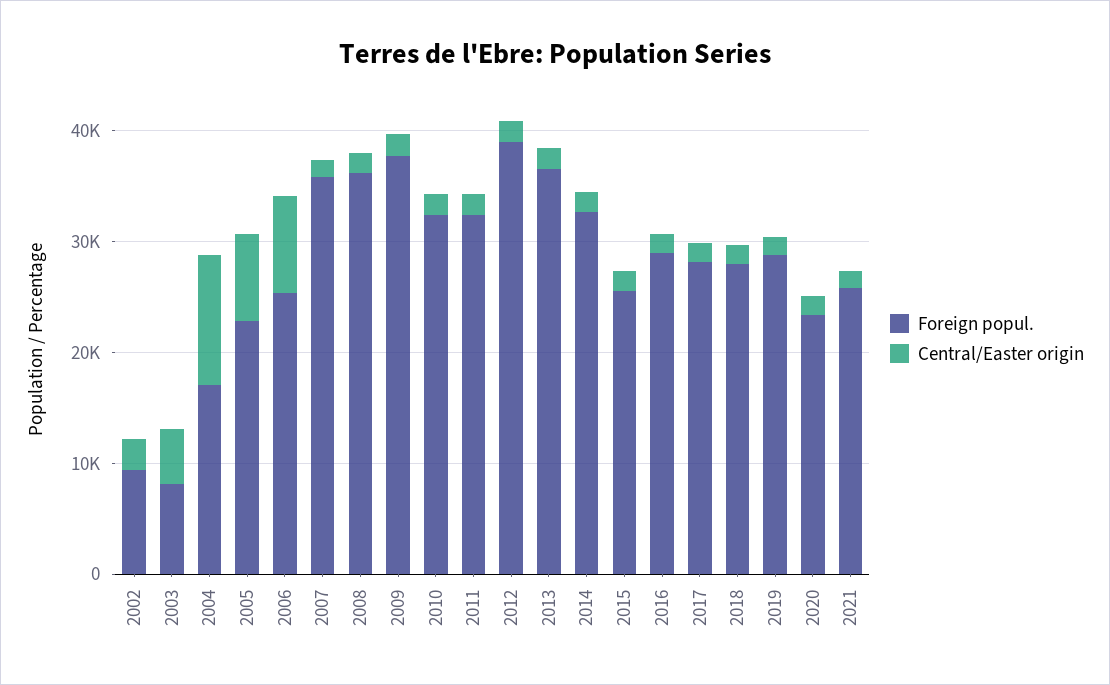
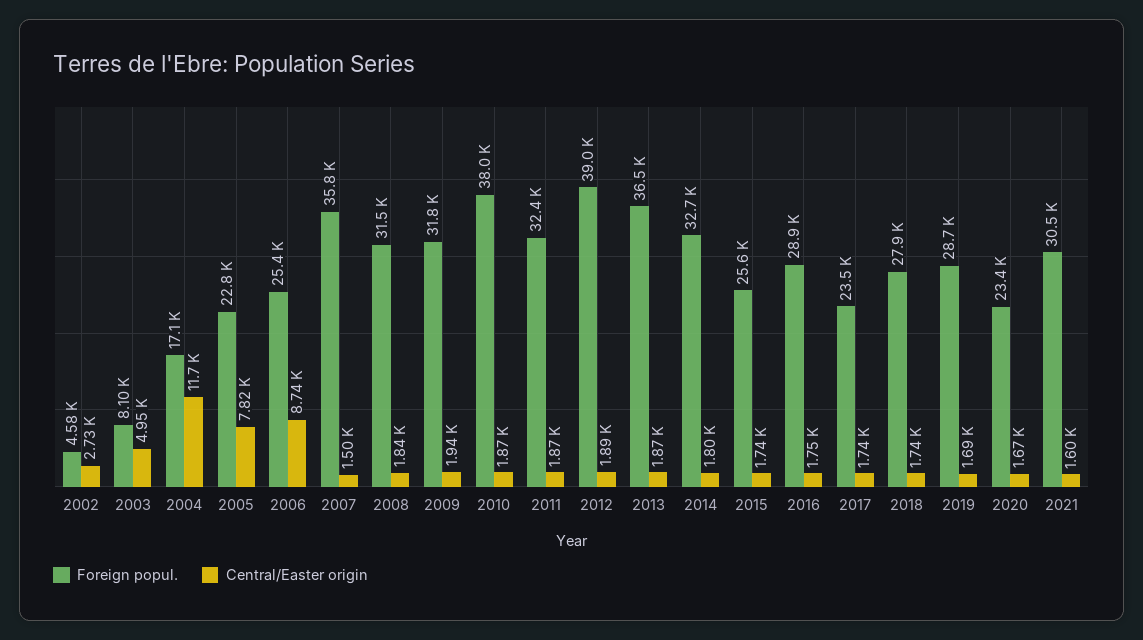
  {
    "Foreign popul.": {
-     "2002": 10000,
+     "2002": 4580,
      "2003": 8100,
      "2004": 17100,
      "2005": 22800,
      "2006": 25400,
      "2007": 35800,
-     "2008": 36000,
+     "2008": 31500,
-     "2009": 38000,
+     "2009": 31800,
-     "2010": 32000,
+     "2010": 38000,
      "2011": 32400,
      "2012": 39000,
      "2013": 36500,
      "2014": 32700,
      "2015": 25600,
      "2016": 28900,
-     "2017": 28000,
+     "2017": 23500,
      "2018": 27900,
      "2019": 28700,
      "2020": 23400,
-     "2021": 26000
+     "2021": 30500
    },
    "Central/Easter origin": {
      "2002": 2730,
      "2003": 4950,
      "2004": 11700,
      "2005": 7820,
      "2006": 8740,
      "2007": 1500,
      "2008": 1840,
      "2009": 1940,
      "2010": 1870,
      "2011": 1870,
      "2012": 1890,
      "2013": 1870,
      "2014": 1800,
      "2015": 1740,
      "2016": 1750,
      "2017": 1740,
      "2018": 1740,
      "2019": 1690,
      "2020": 1670,
      "2021": 1600
    }
  }

